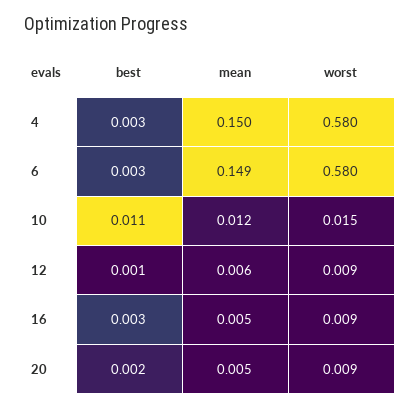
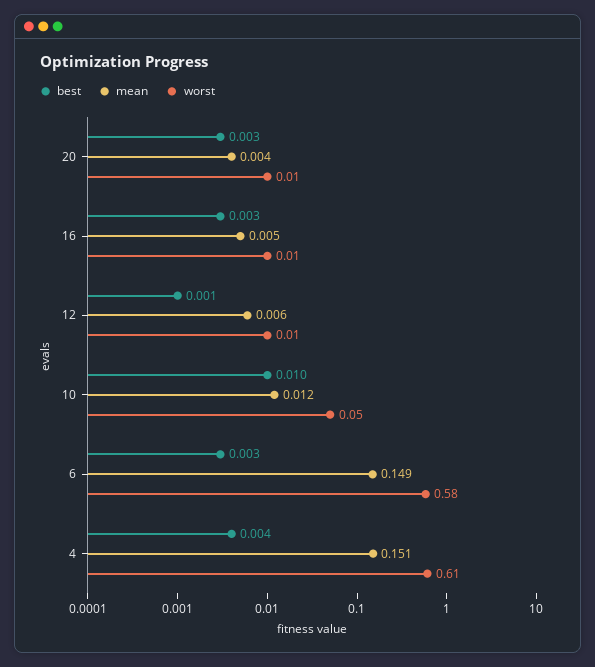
  {
    "best": {
-     "4": 0.003,
+     "4": 0.004,
      "6": 0.003,
-     "10": 0.011,
+     "10": 0.01,
      "12": 0.001,
      "16": 0.003,
-     "20": 0.002
+     "20": 0.003
    },
    "mean": {
-     "4": 0.15,
+     "4": 0.151,
      "6": 0.149,
      "10": 0.012,
      "12": 0.006,
      "16": 0.005,
-     "20": 0.005
+     "20": 0.004
    },
    "worst": {
-     "4": 0.58,
+     "4": 0.61,
      "6": 0.58,
-     "10": 0.015,
+     "10": 0.05,
      "12": 0.009,
      "16": 0.009,
      "20": 0.009
    }
  }

